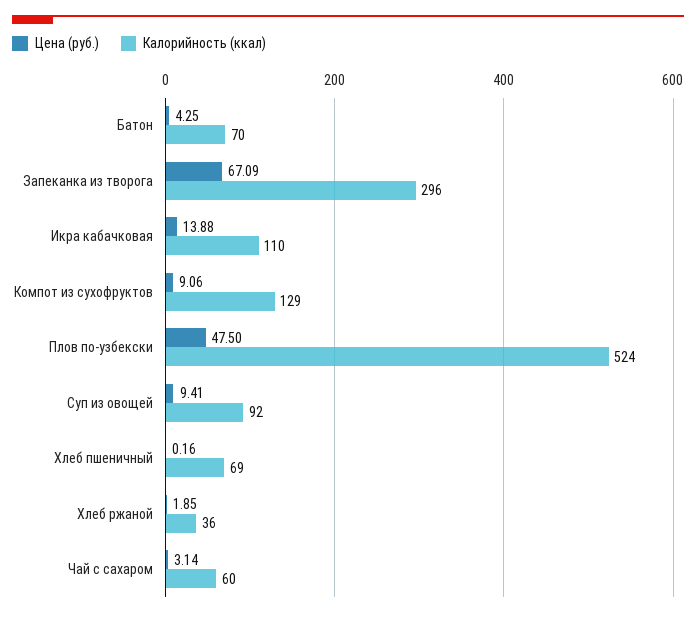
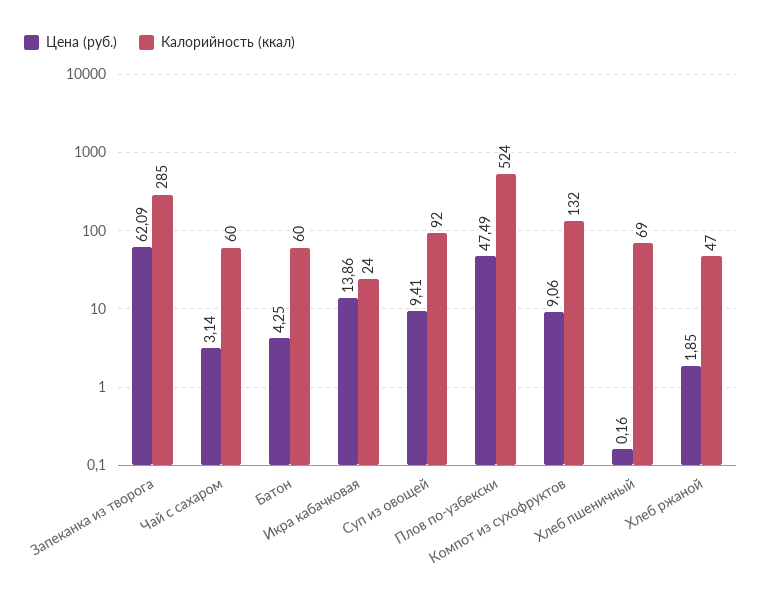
  {
    "Цена (руб.)": {
      "Батон": 4.25,
-     "Запеканка из творога": 67.09,
+     "Запеканка из творога": 62.09,
-     "Икра кабачковая": 13.88,
+     "Икра кабачковая": 13.86,
      "Компот из сухофруктов": 9.06,
-     "Плов по-узбекски": 47.5,
+     "Плов по-узбекски": 47.49,
      "Суп из овощей": 9.41,
      "Хлеб пшеничный": 0.16,
      "Хлеб ржаной": 1.85,
      "Чай с сахаром": 3.14
    },
    "Калорийность (ккал)": {
-     "Батон": 70,
+     "Батон": 60,
-     "Запеканка из творога": 296,
+     "Запеканка из творога": 285,
-     "Икра кабачковая": 110,
+     "Икра кабачковая": 24,
-     "Компот из сухофруктов": 129,
+     "Компот из сухофруктов": 132,
      "Плов по-узбекски": 524,
      "Суп из овощей": 92,
      "Хлеб пшеничный": 69,
-     "Хлеб ржаной": 36,
+     "Хлеб ржаной": 47,
      "Чай с сахаром": 60
    }
  }

